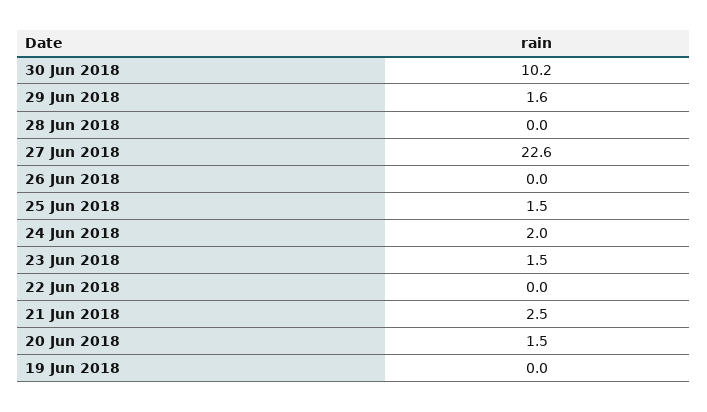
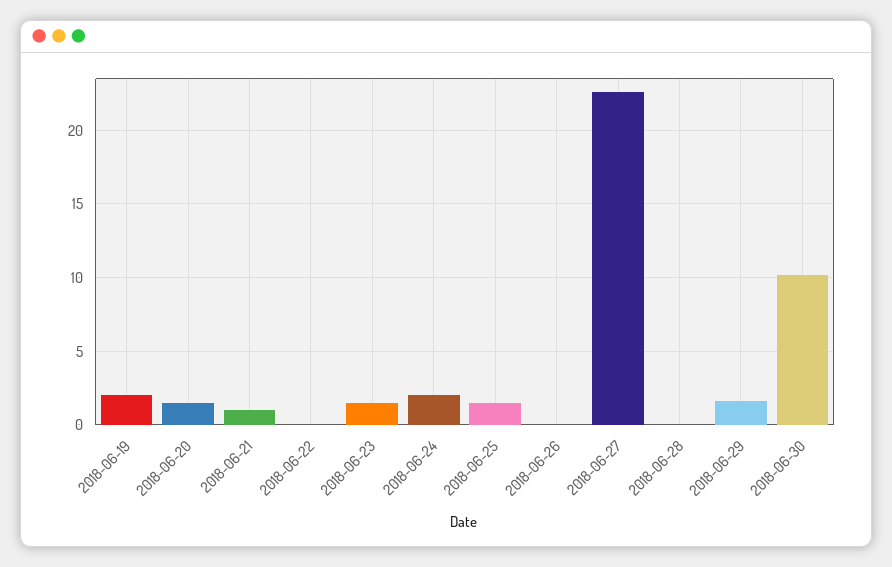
  {
    "30 Jun 2018": 10.2,
    "29 Jun 2018": 1.6,
    "28 Jun 2018": 0,
    "27 Jun 2018": 22.6,
    "26 Jun 2018": 0,
    "25 Jun 2018": 1.5,
    "24 Jun 2018": 2,
    "23 Jun 2018": 1.5,
    "22 Jun 2018": 0,
-   "21 Jun 2018": 2.5,
+   "21 Jun 2018": 1,
    "20 Jun 2018": 1.5,
-   "19 Jun 2018": 0
+   "19 Jun 2018": 2
  }

